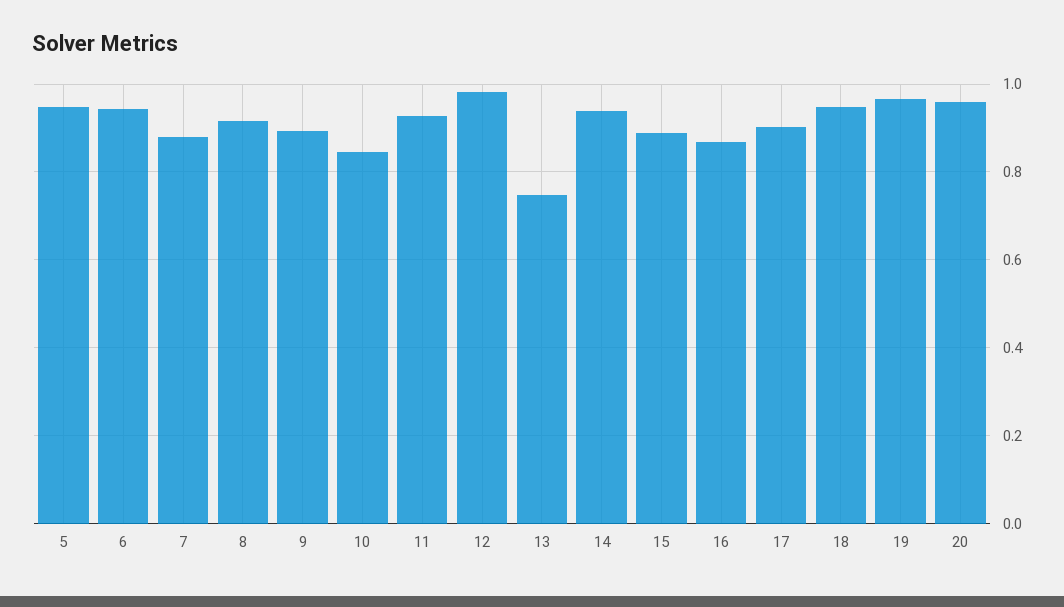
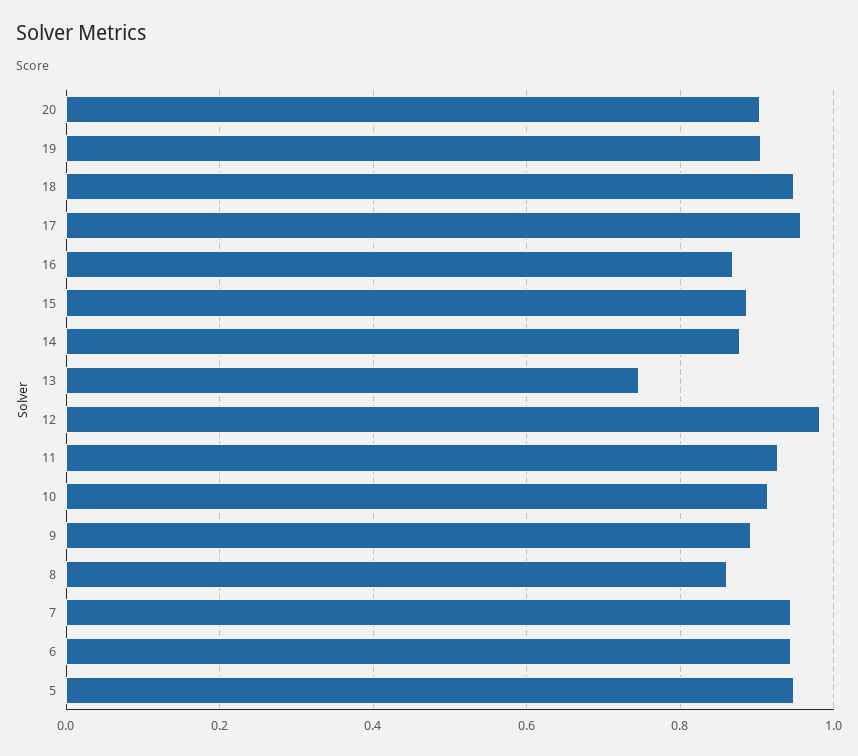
  {
    "5": 0.94,
    "6": 0.94,
-   "7": 0.88,
+   "7": 0.94,
-   "8": 0.92,
+   "8": 0.86,
    "9": 0.9,
-   "10": 0.84,
+   "10": 0.92,
    "11": 0.92,
    "12": 0.98,
    "13": 0.74,
-   "14": 0.94,
+   "14": 0.88,
    "15": 0.88,
    "16": 0.86,
-   "17": 0.9,
+   "17": 0.96,
    "18": 0.94,
-   "19": 0.96,
+   "19": 0.9,
-   "20": 0.96
+   "20": 0.9
  }

